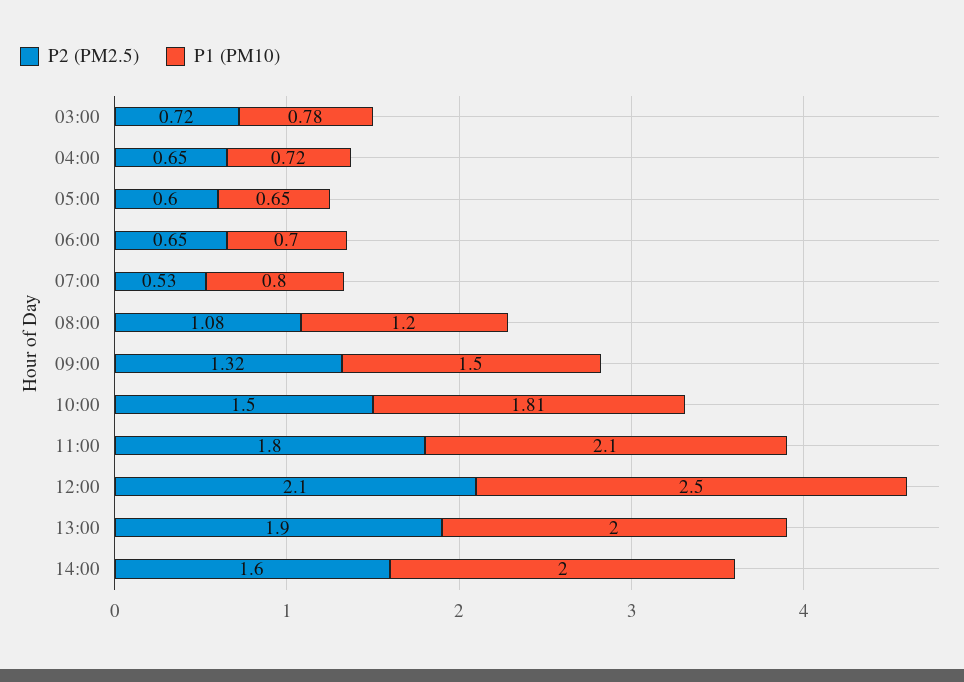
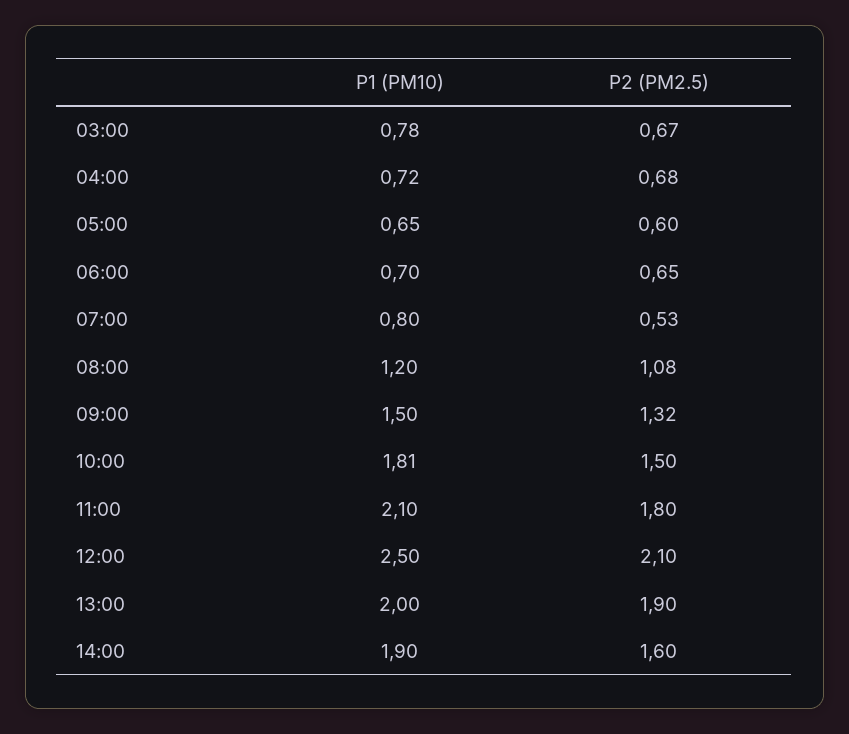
  {
    "P2 (PM2.5)": {
-     "03:00": 0.72,
+     "03:00": 0.67,
-     "04:00": 0.65,
+     "04:00": 0.68,
      "05:00": 0.6,
      "06:00": 0.65,
      "07:00": 0.53,
      "08:00": 1.08,
      "09:00": 1.32,
      "10:00": 1.5,
      "11:00": 1.8,
      "12:00": 2.1,
      "13:00": 1.9,
      "14:00": 1.6
    },
    "P1 (PM10)": {
      "03:00": 0.78,
      "04:00": 0.72,
      "05:00": 0.65,
      "06:00": 0.7,
      "07:00": 0.8,
      "08:00": 1.2,
      "09:00": 1.5,
      "10:00": 1.81,
      "11:00": 2.1,
      "12:00": 2.5,
      "13:00": 2,
-     "14:00": 2
+     "14:00": 1.9
    }
  }

